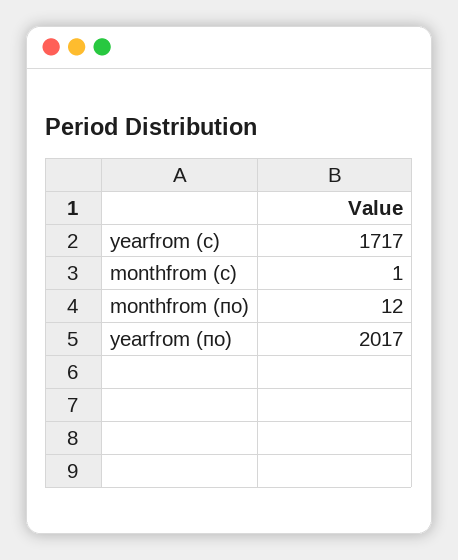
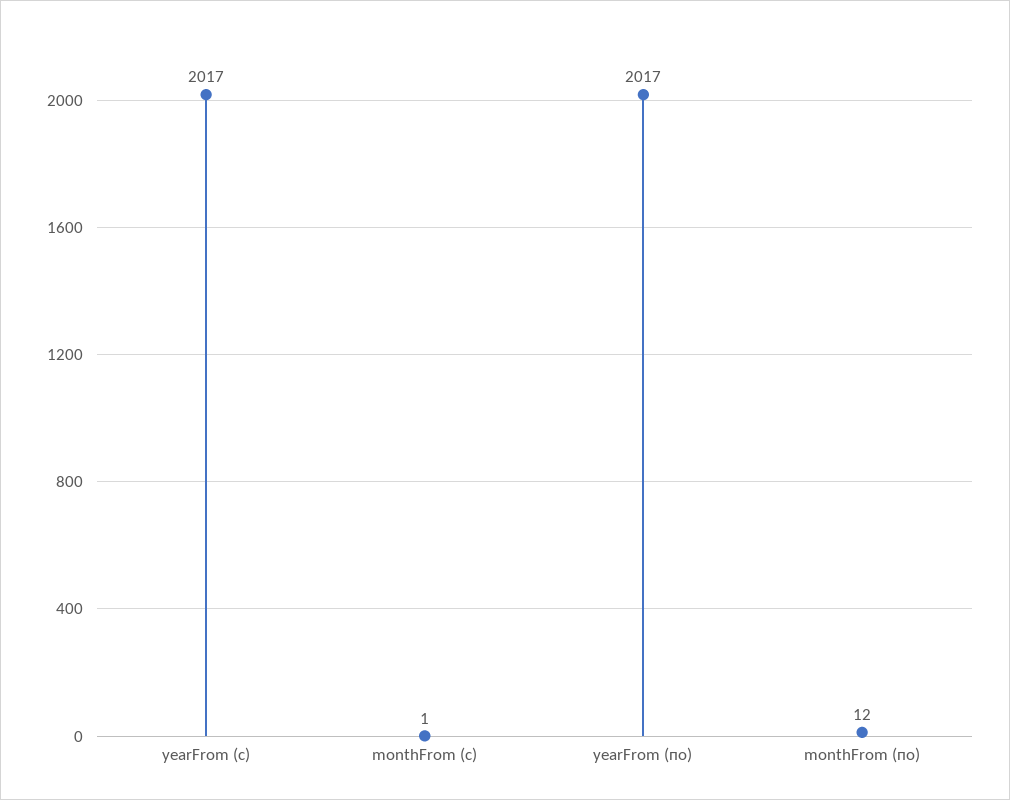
  {
-   "yearfrom (с)": 1717,
+   "yearfrom (с)": 2017,
    "monthfrom (с)": 1,
    "monthfrom (по)": 12,
    "yearfrom (по)": 2017
  }

